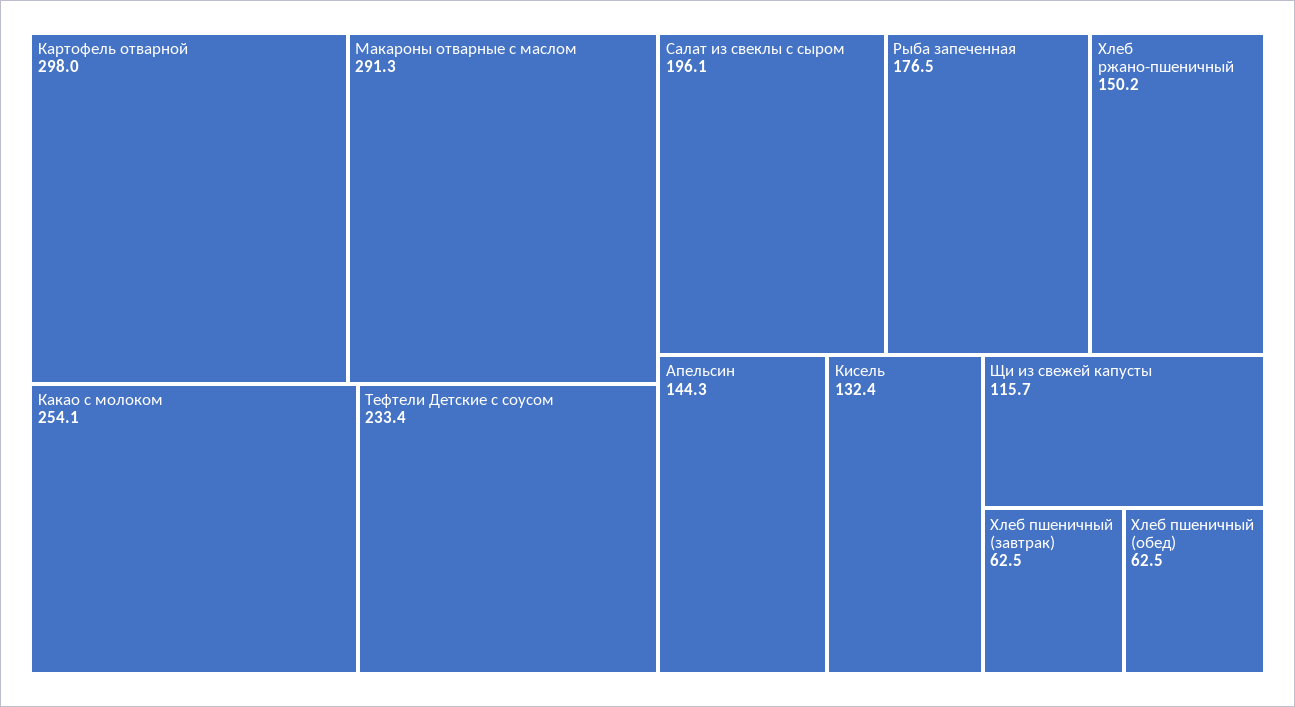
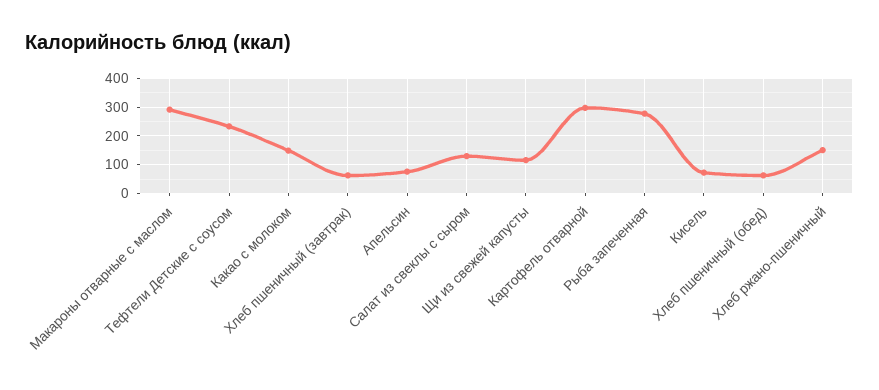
  {
    "Картофель отварной": 298,
    "Макароны отварные с маслом": 291.3,
-   "Какао с молоком": 254.1,
+   "Какао с молоком": 150,
    "Тефтели Детские с соусом": 233.4,
-   "Салат из свеклы с сыром": 196.1,
+   "Салат из свеклы с сыром": 125,
-   "Рыба запеченная": 176.5,
+   "Рыба запеченная": 275,
    "Хлеб ржано-пшеничный": 150.2,
-   "Апельсин": 144.3,
+   "Апельсин": 75,
-   "Кисель": 132.4,
+   "Кисель": 75,
    "Щи из свежей капусты": 115.7,
    "Хлеб пшеничный (завтрак)": 62.5,
    "Хлеб пшеничный (обед)": 62.5
  }

